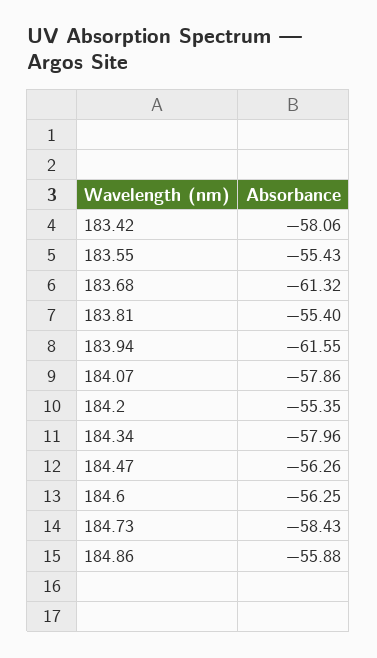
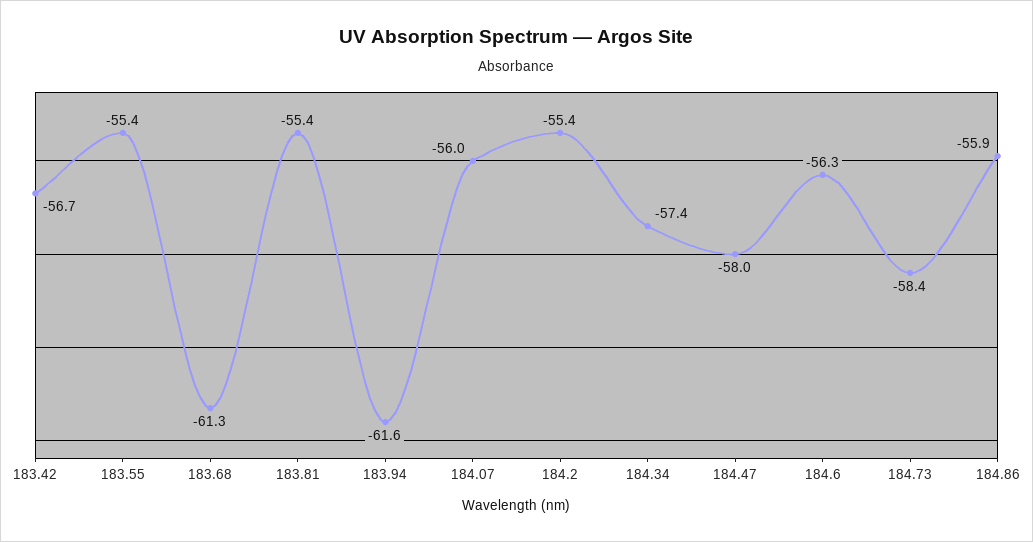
  {
-   "183.42": -58.06,
+   "183.42": -56.7,
    "183.55": -55.43,
    "183.68": -61.32,
    "183.81": -55.4,
    "183.94": -61.55,
-   "184.07": -57.86,
+   "184.07": -56,
    "184.2": -55.35,
-   "184.34": -57.96,
+   "184.34": -57.4,
-   "184.47": -56.26,
+   "184.47": -58,
    "184.6": -56.25,
    "184.73": -58.43,
    "184.86": -55.88
  }

